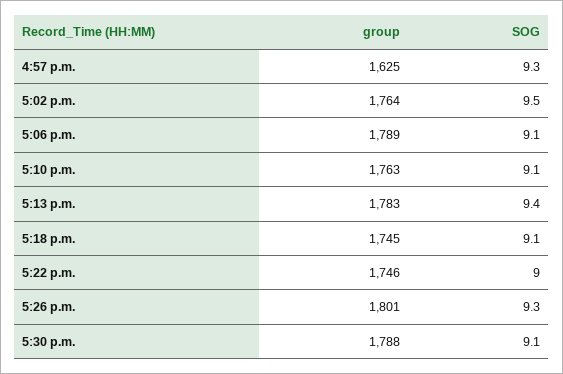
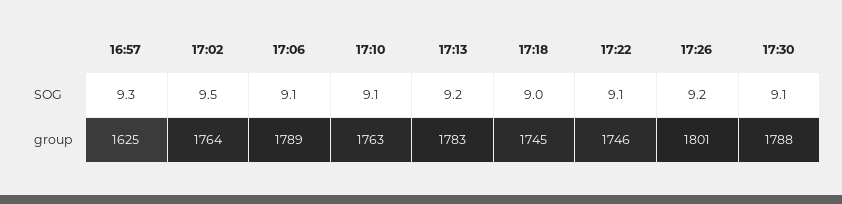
  {
    "group": {
      "4:57 p.m.": 1625,
      "5:02 p.m.": 1764,
      "5:06 p.m.": 1789,
      "5:10 p.m.": 1763,
      "5:13 p.m.": 1783,
      "5:18 p.m.": 1745,
      "5:22 p.m.": 1746,
      "5:26 p.m.": 1801,
      "5:30 p.m.": 1788
    },
    "SOG": {
      "4:57 p.m.": 9.3,
      "5:02 p.m.": 9.5,
      "5:06 p.m.": 9.1,
      "5:10 p.m.": 9.1,
-     "5:13 p.m.": 9.4,
+     "5:13 p.m.": 9.2,
-     "5:18 p.m.": 9.1,
+     "5:18 p.m.": 9,
-     "5:22 p.m.": 9,
+     "5:22 p.m.": 9.1,
-     "5:26 p.m.": 9.3,
+     "5:26 p.m.": 9.2,
      "5:30 p.m.": 9.1
    }
  }

